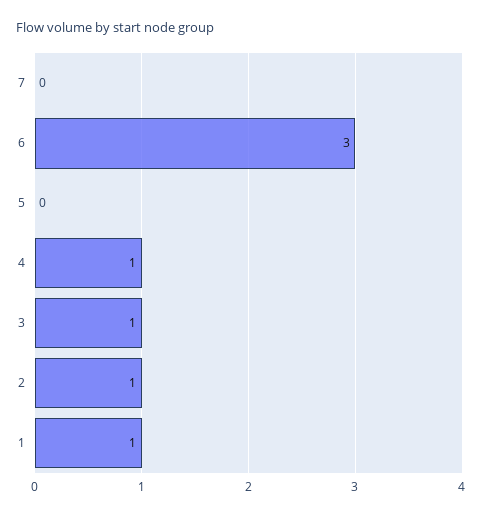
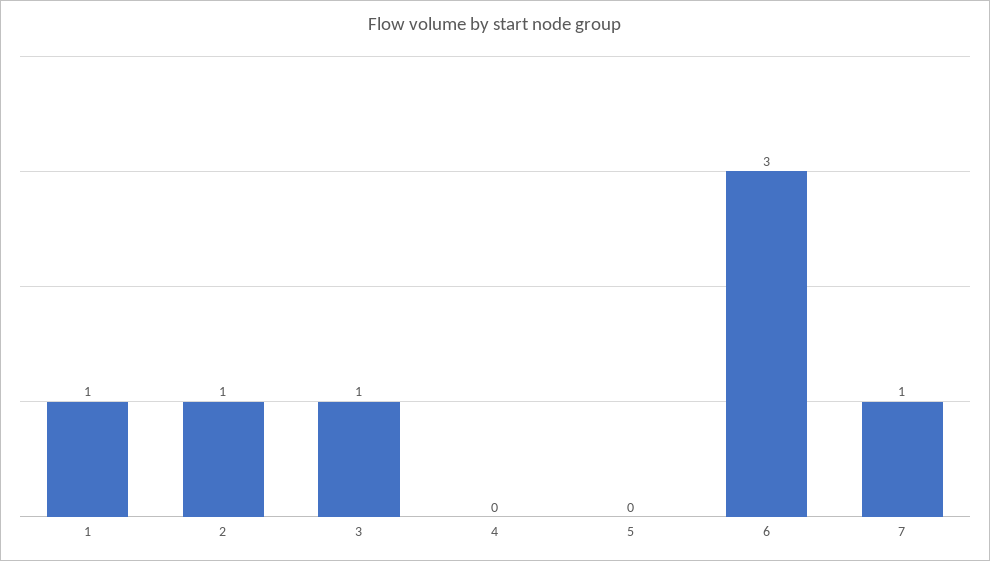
  {
-   "7": 0,
+   "7": 1,
    "6": 3,
    "5": 0,
-   "4": 1,
+   "4": 0,
    "3": 1,
    "2": 1,
    "1": 1
  }

